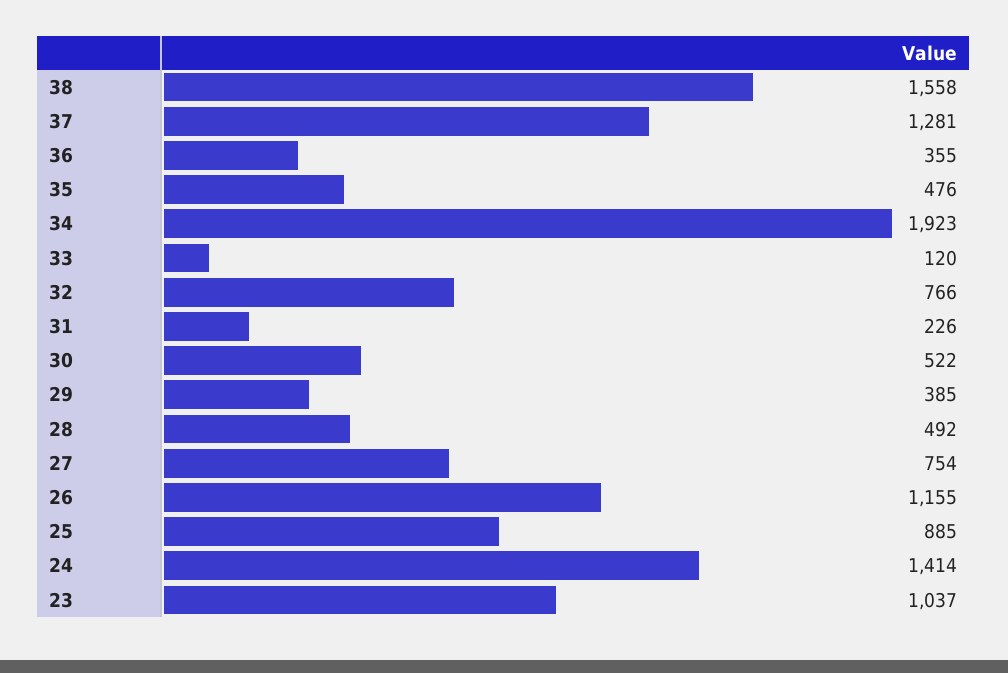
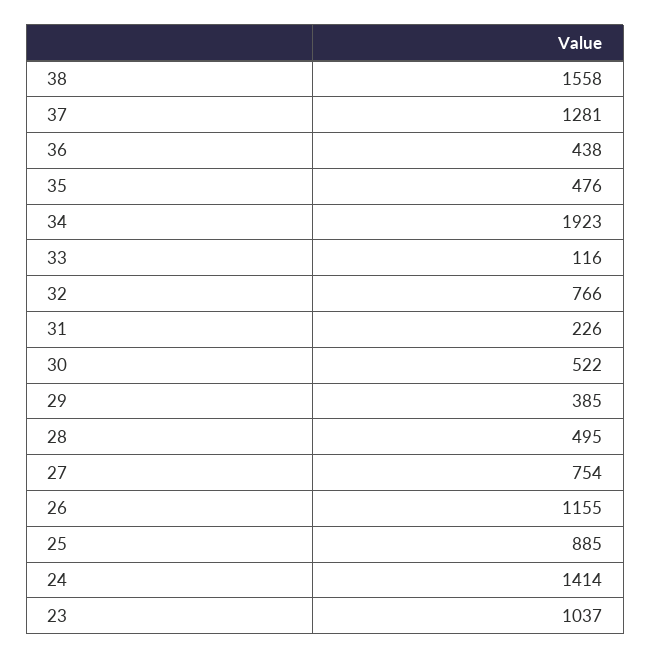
  {
    "38": 1558,
    "37": 1281,
-   "36": 355,
+   "36": 438,
    "35": 476,
    "34": 1923,
-   "33": 120,
+   "33": 116,
    "32": 766,
    "31": 226,
    "30": 522,
    "29": 385,
-   "28": 492,
+   "28": 495,
    "27": 754,
    "26": 1155,
    "25": 885,
    "24": 1414,
    "23": 1037
  }

